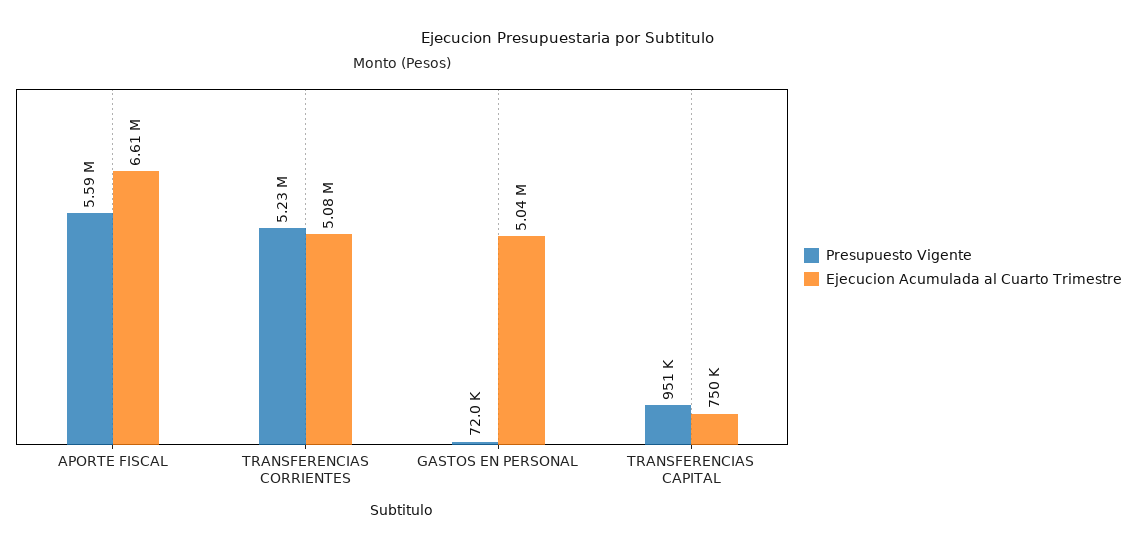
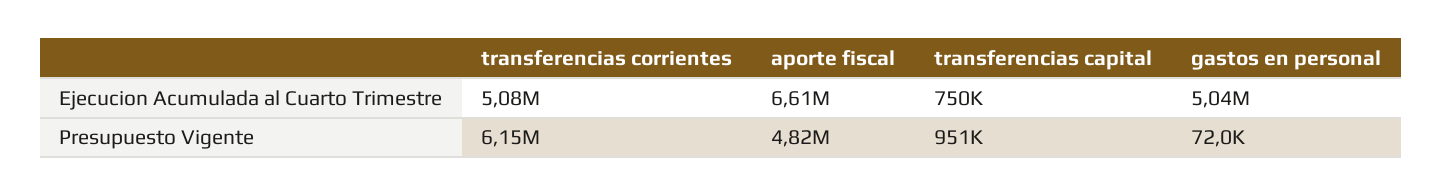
  {
    "Presupuesto Vigente": {
-     "APORTE FISCAL": 5590000,
+     "APORTE FISCAL": 4820000,
-     "TRANSFERENCIAS CORRIENTES": 5230000,
+     "TRANSFERENCIAS CORRIENTES": 6150000,
      "GASTOS EN PERSONAL": 72000,
      "TRANSFERENCIAS CAPITAL": 951000
    },
    "Ejecucion Acumulada al Cuarto Trimestre": {
      "APORTE FISCAL": 6610000,
      "TRANSFERENCIAS CORRIENTES": 5080000,
      "GASTOS EN PERSONAL": 5040000,
      "TRANSFERENCIAS CAPITAL": 750000
    }
  }

